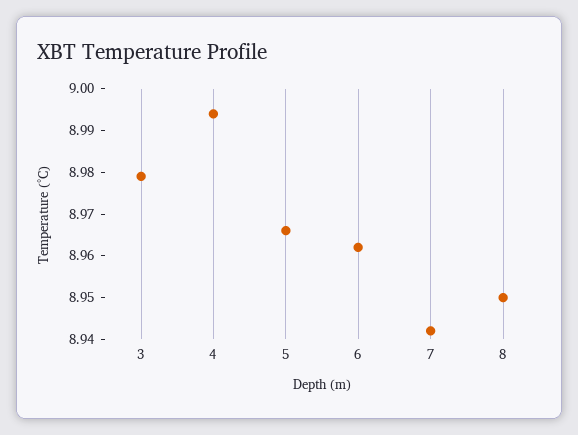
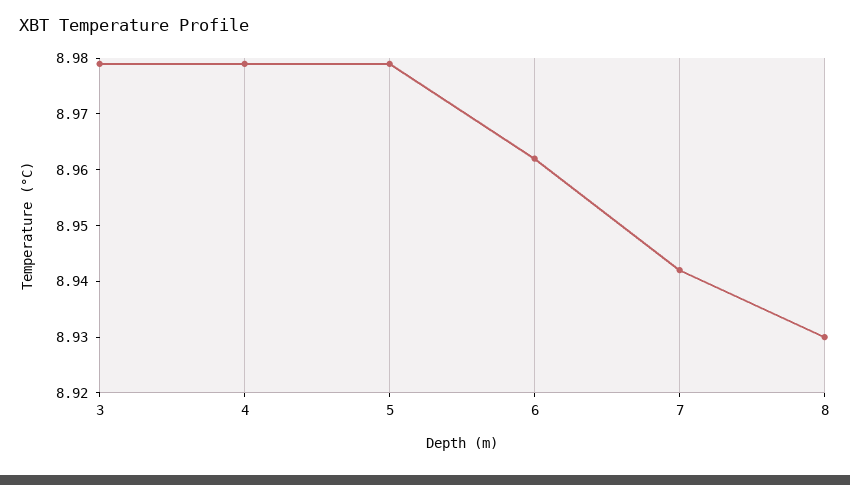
  {
    "3": 8.98,
-   "4": 8.995,
+   "4": 8.98,
-   "5": 8.965,
+   "5": 8.98,
    "6": 8.96,
    "7": 8.94,
-   "8": 8.95
+   "8": 8.93
  }

